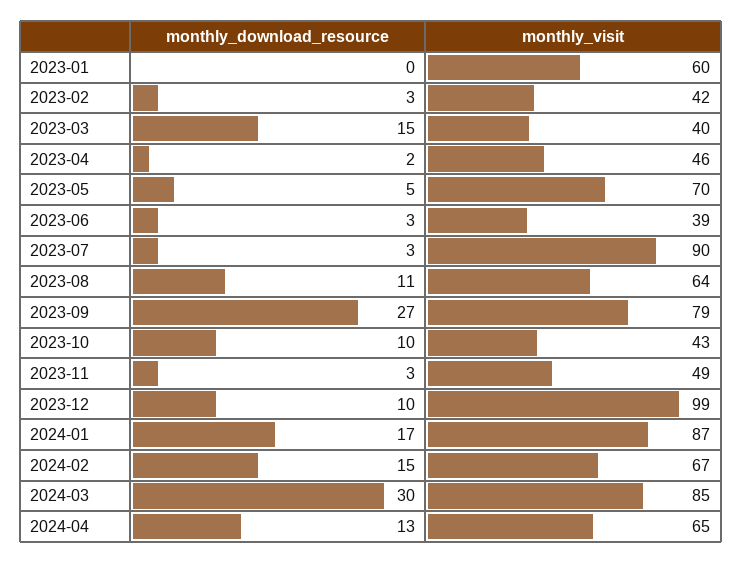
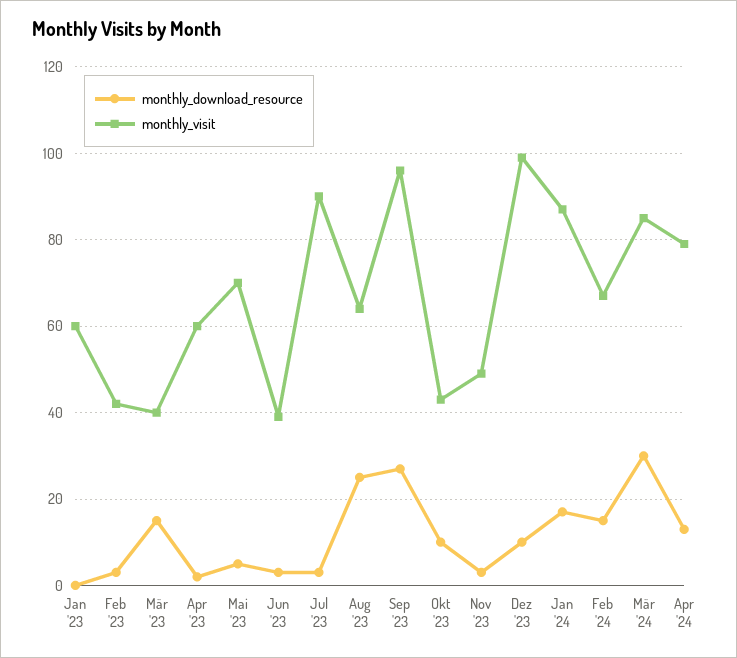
  {
    "monthly_download_resource": {
      "2023-01": 0,
      "2023-02": 3,
      "2023-03": 15,
      "2023-04": 2,
      "2023-05": 5,
      "2023-06": 3,
      "2023-07": 3,
-     "2023-08": 11,
+     "2023-08": 25,
      "2023-09": 27,
      "2023-10": 10,
      "2023-11": 3,
      "2023-12": 10,
      "2024-01": 17,
      "2024-02": 15,
      "2024-03": 30,
      "2024-04": 13
    },
    "monthly_visit": {
      "2023-01": 60,
      "2023-02": 42,
      "2023-03": 40,
-     "2023-04": 46,
+     "2023-04": 60,
      "2023-05": 70,
      "2023-06": 39,
      "2023-07": 90,
      "2023-08": 64,
-     "2023-09": 79,
+     "2023-09": 95,
      "2023-10": 43,
      "2023-11": 49,
      "2023-12": 99,
      "2024-01": 87,
      "2024-02": 67,
      "2024-03": 85,
-     "2024-04": 65
+     "2024-04": 80
    }
  }

